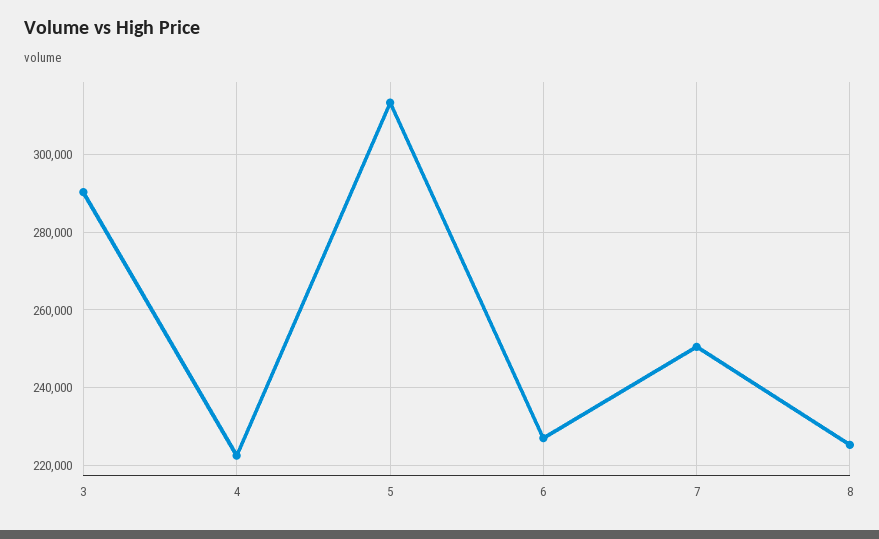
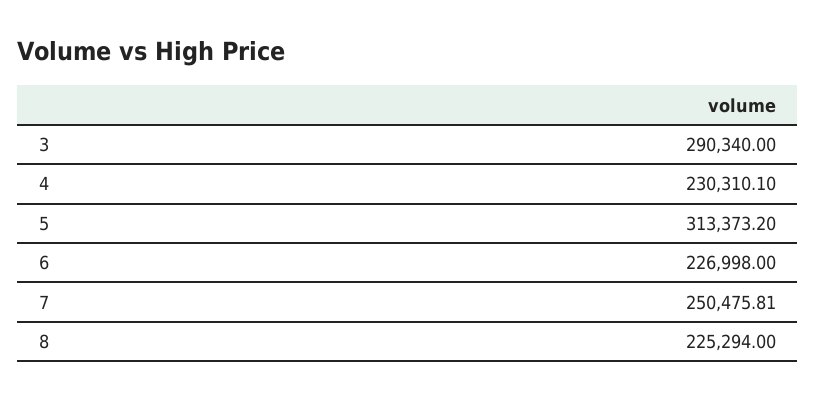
  {
    "3": 290340,
-   "4": 222000,
+   "4": 230310.1,
    "5": 313373.2,
    "6": 226998,
    "7": 250475.81,
    "8": 225294
  }

